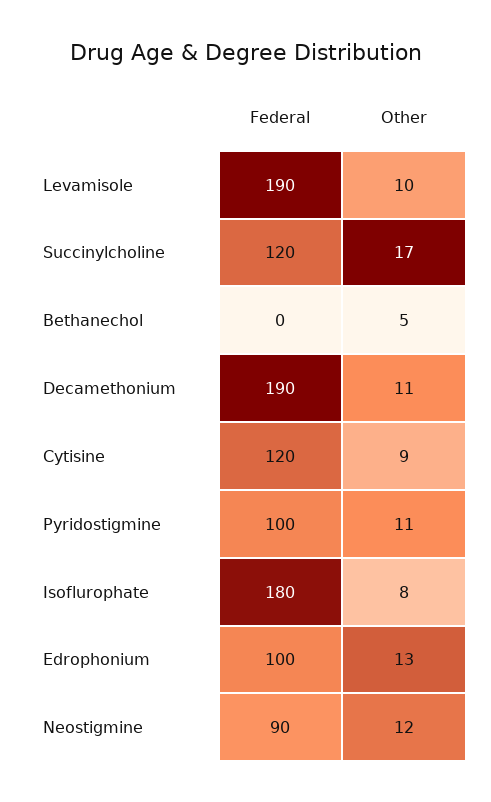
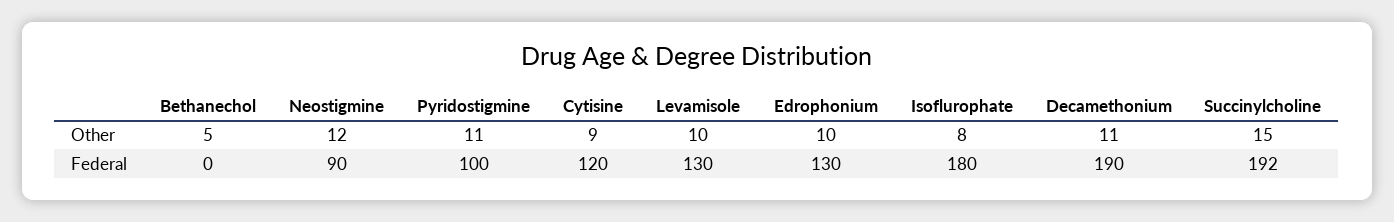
  {
    "Federal": {
-     "Levamisole": 190,
+     "Levamisole": 130,
-     "Succinylcholine": 120,
+     "Succinylcholine": 192,
      "Bethanechol": 0,
      "Decamethonium": 190,
      "Cytisine": 120,
      "Pyridostigmine": 100,
      "Isoflurophate": 180,
-     "Edrophonium": 100,
+     "Edrophonium": 130,
      "Neostigmine": 90
    },
    "Other": {
      "Levamisole": 10,
-     "Succinylcholine": 17,
+     "Succinylcholine": 15,
      "Bethanechol": 5,
      "Decamethonium": 11,
      "Cytisine": 9,
      "Pyridostigmine": 11,
      "Isoflurophate": 8,
-     "Edrophonium": 13,
+     "Edrophonium": 10,
      "Neostigmine": 12
    }
  }

